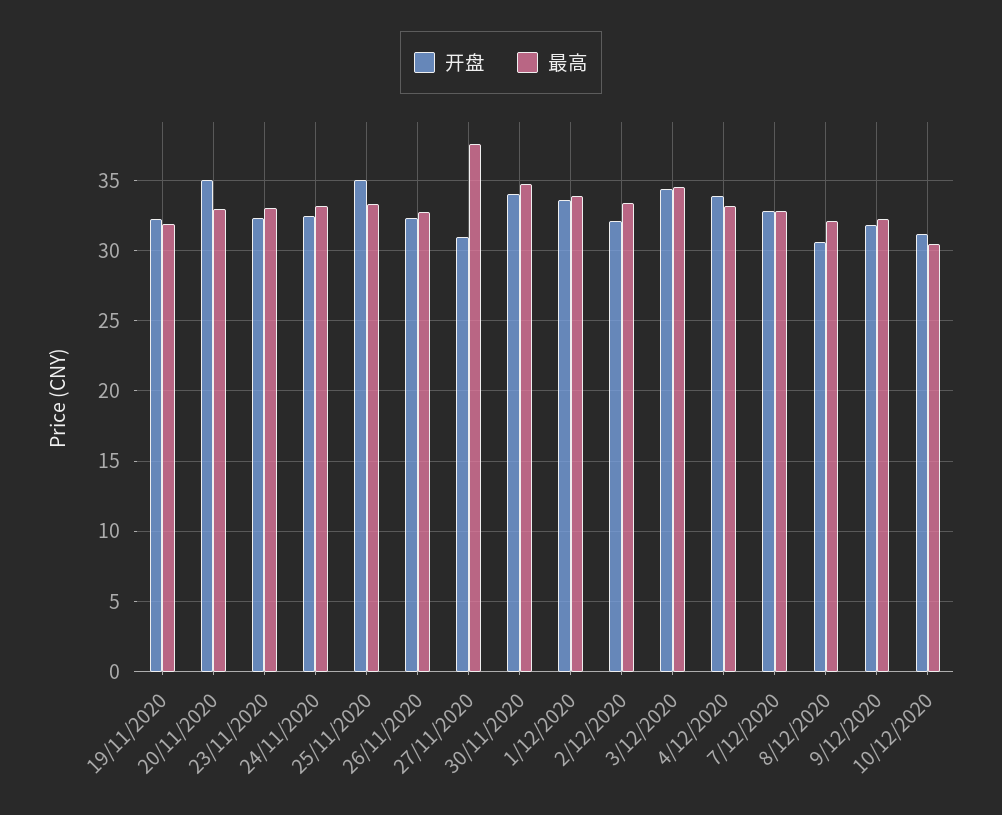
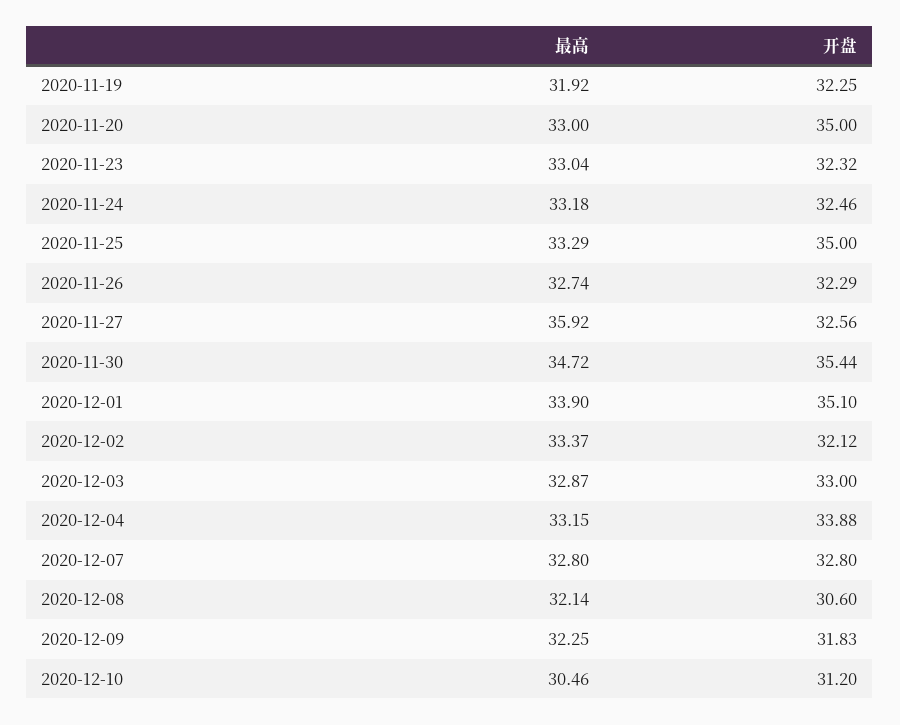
  {
    "开盘": {
      "19/11/2020": 32.25,
      "20/11/2020": 35,
      "23/11/2020": 32.32,
      "24/11/2020": 32.46,
      "25/11/2020": 35,
      "26/11/2020": 32.29,
-     "27/11/2020": 31,
+     "27/11/2020": 32.56,
-     "30/11/2020": 34,
+     "30/11/2020": 35.44,
-     "1/12/2020": 33.5,
+     "1/12/2020": 35.1,
      "2/12/2020": 32.12,
-     "3/12/2020": 34.5,
+     "3/12/2020": 33,
      "4/12/2020": 33.88,
      "7/12/2020": 32.8,
      "8/12/2020": 30.6,
      "9/12/2020": 31.83,
      "10/12/2020": 31.2
    },
    "最高": {
      "19/11/2020": 31.92,
      "20/11/2020": 33,
      "23/11/2020": 33.04,
      "24/11/2020": 33.18,
      "25/11/2020": 33.29,
      "26/11/2020": 32.74,
-     "27/11/2020": 37.5,
+     "27/11/2020": 35.92,
      "30/11/2020": 34.72,
      "1/12/2020": 33.9,
      "2/12/2020": 33.37,
-     "3/12/2020": 34.5,
+     "3/12/2020": 32.87,
      "4/12/2020": 33.15,
      "7/12/2020": 32.8,
      "8/12/2020": 32.14,
      "9/12/2020": 32.25,
      "10/12/2020": 30.46
    }
  }

